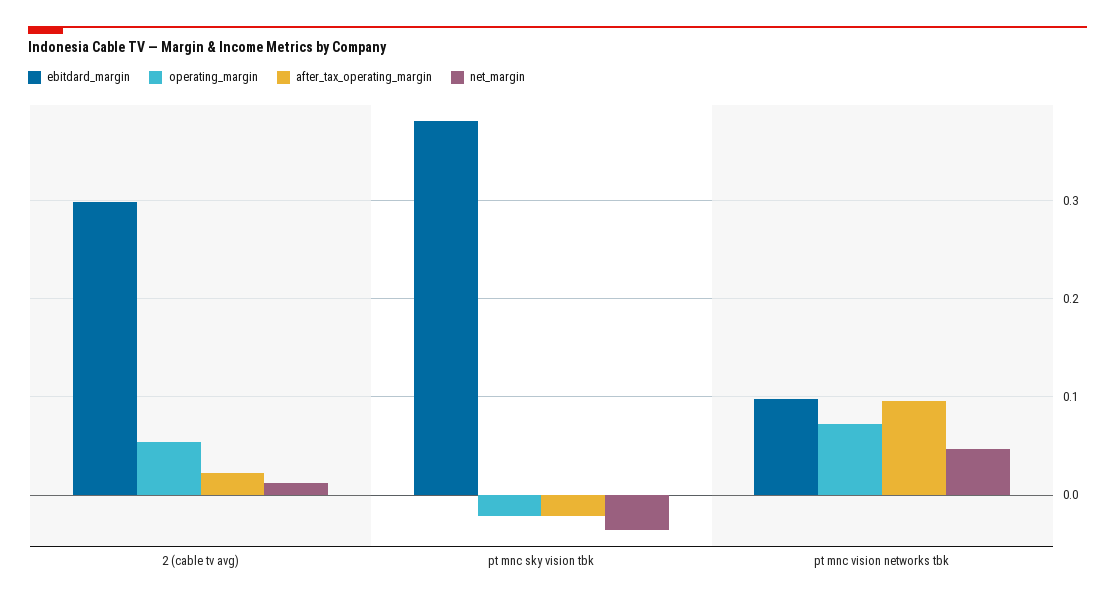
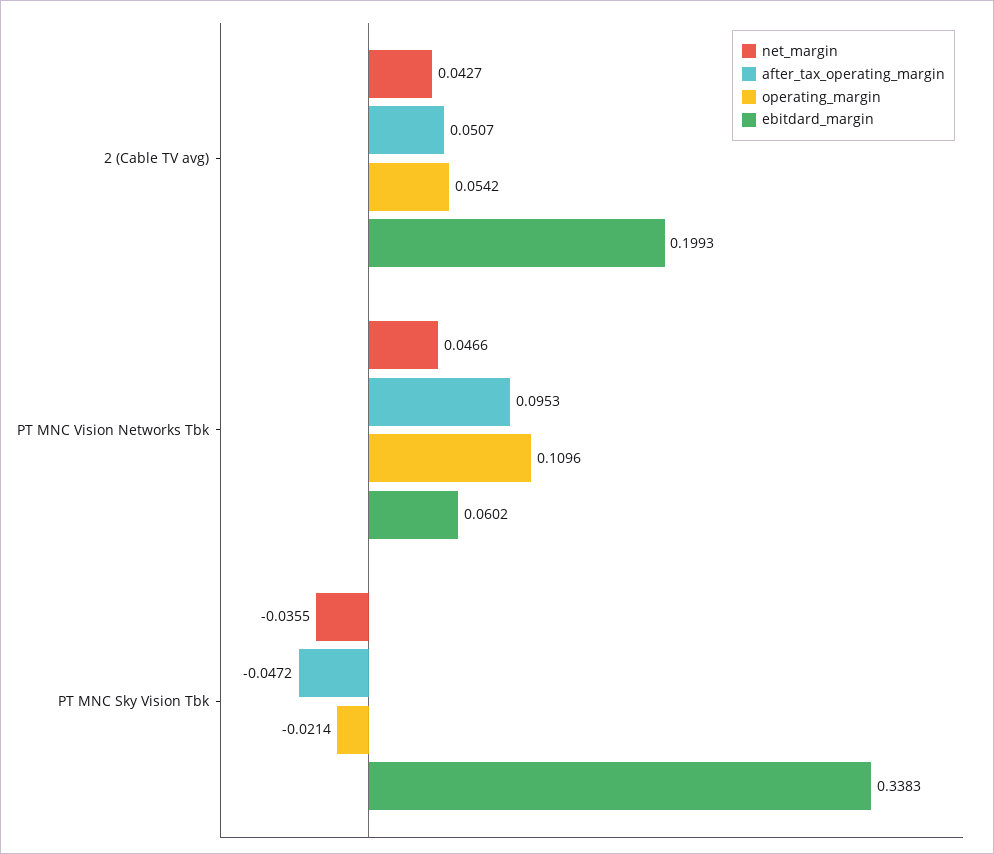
  {
    "ebitdard_margin": {
-     "2 (cable tv avg)": 0.3,
+     "2 (cable tv avg)": 0.1993,
-     "pt mnc sky vision tbk": 0.38,
+     "pt mnc sky vision tbk": 0.3383,
-     "pt mnc vision networks tbk": 0.1
+     "pt mnc vision networks tbk": 0.0602
    },
    "operating_margin": {
      "2 (cable tv avg)": 0.0542,
      "pt mnc sky vision tbk": -0.0214,
-     "pt mnc vision networks tbk": 0.07
+     "pt mnc vision networks tbk": 0.1096
    },
    "after_tax_operating_margin": {
-     "2 (cable tv avg)": 0.02,
+     "2 (cable tv avg)": 0.0507,
-     "pt mnc sky vision tbk": -0.02,
+     "pt mnc sky vision tbk": -0.0472,
      "pt mnc vision networks tbk": 0.0953
    },
    "net_margin": {
-     "2 (cable tv avg)": 0.01,
+     "2 (cable tv avg)": 0.0427,
      "pt mnc sky vision tbk": -0.0355,
      "pt mnc vision networks tbk": 0.0466
    }
  }

